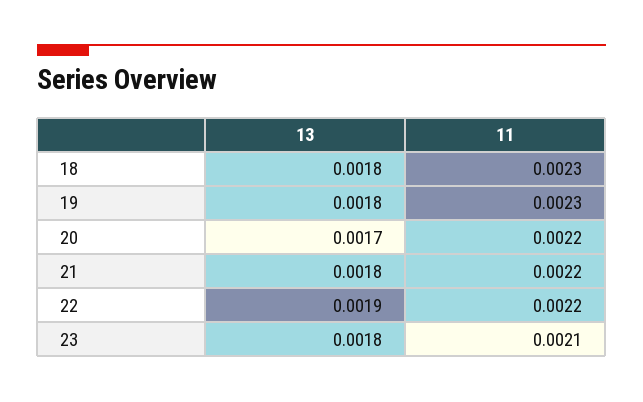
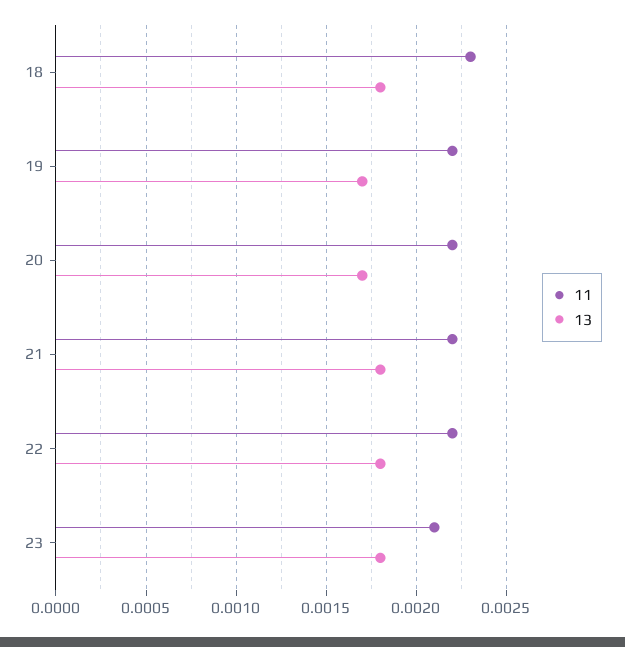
  {
    "13": {
      "18": 0.0018,
-     "19": 0.0018,
+     "19": 0.0017,
      "20": 0.0017,
      "21": 0.0018,
-     "22": 0.0019,
+     "22": 0.0018,
      "23": 0.0018
    },
    "11": {
      "18": 0.0023,
-     "19": 0.0023,
+     "19": 0.0022,
      "20": 0.0022,
      "21": 0.0022,
      "22": 0.0022,
      "23": 0.0021
    }
  }

